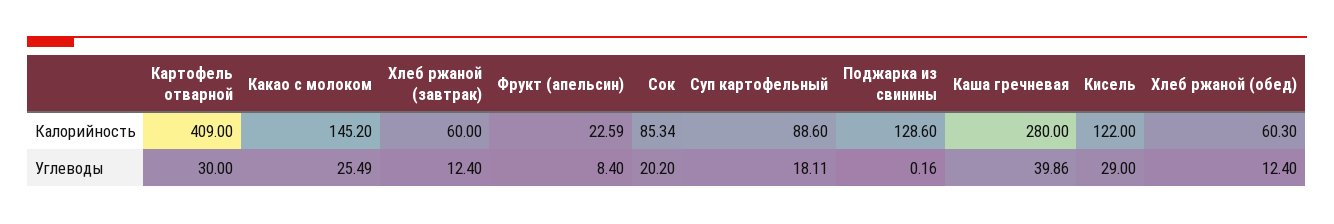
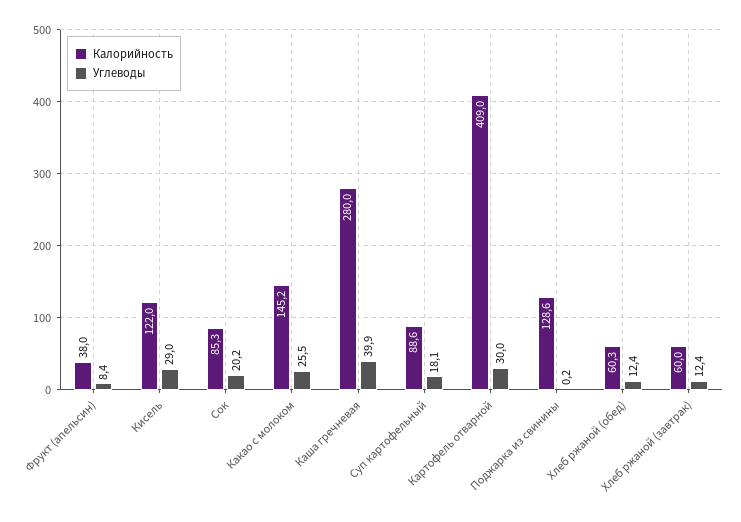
  {
    "Калорийность": {
      "Картофель отварной": 409,
      "Какао с молоком": 145.2,
      "Хлеб ржаной (завтрак)": 60,
-     "Фрукт (апельсин)": 22.59,
+     "Фрукт (апельсин)": 38,
      "Сок": 85.34,
      "Суп картофельный": 88.6,
      "Поджарка из свинины": 128.6,
      "Каша гречневая": 280,
      "Кисель": 122,
      "Хлеб ржаной (обед)": 60.3
    },
    "Углеводы": {
      "Картофель отварной": 30,
      "Какао с молоком": 25.49,
      "Хлеб ржаной (завтрак)": 12.4,
      "Фрукт (апельсин)": 8.4,
      "Сок": 20.2,
      "Суп картофельный": 18.11,
      "Поджарка из свинины": 0.16,
      "Каша гречневая": 39.86,
      "Кисель": 29,
      "Хлеб ржаной (обед)": 12.4
    }
  }

